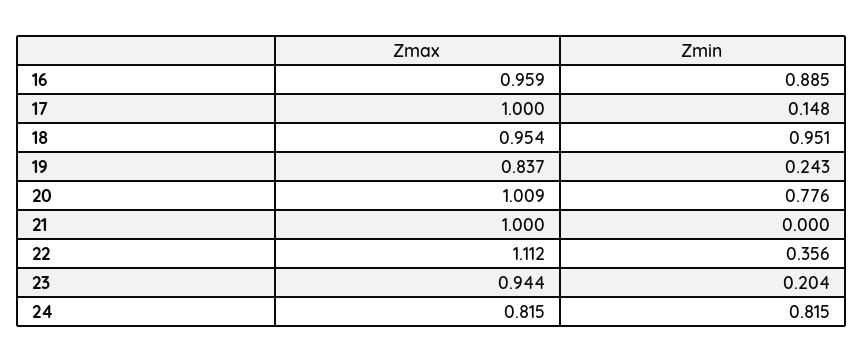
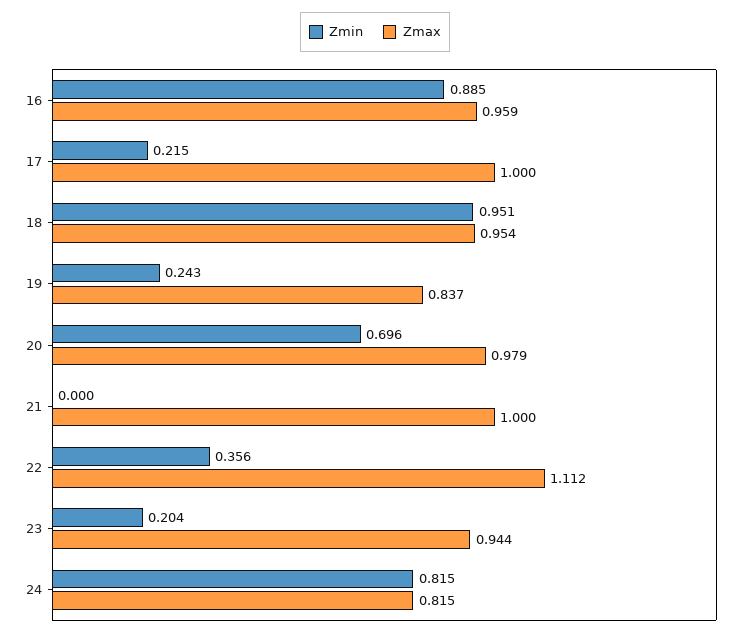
  {
    "Zmax": {
      "16": 0.959,
      "17": 1,
      "18": 0.954,
      "19": 0.837,
-     "20": 1.009,
+     "20": 0.979,
      "21": 1,
      "22": 1.112,
      "23": 0.944,
      "24": 0.815
    },
    "Zmin": {
      "16": 0.885,
-     "17": 0.148,
+     "17": 0.215,
      "18": 0.951,
      "19": 0.243,
-     "20": 0.776,
+     "20": 0.696,
      "21": 0,
      "22": 0.356,
      "23": 0.204,
      "24": 0.815
    }
  }

